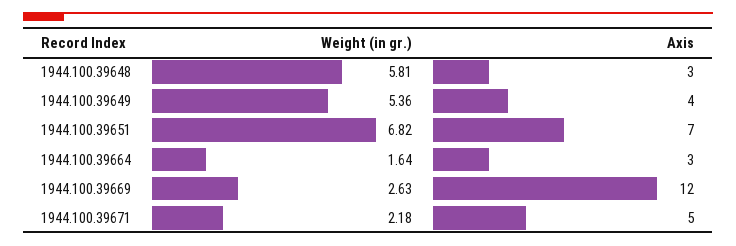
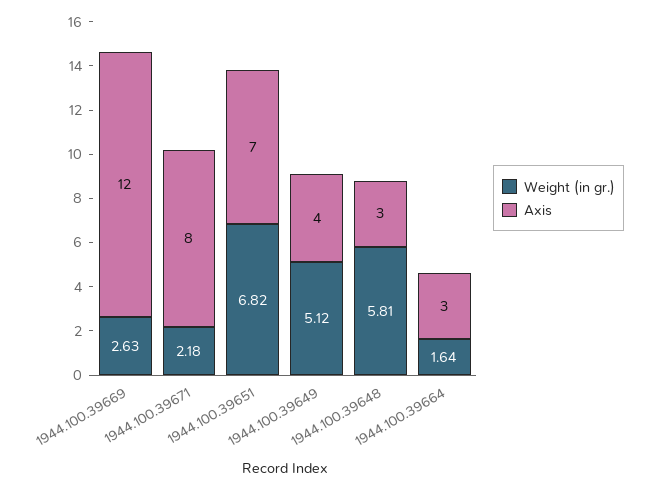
  {
    "Weight (in gr.)": {
      "1944.100.39648": 5.81,
-     "1944.100.39649": 5.36,
+     "1944.100.39649": 5.12,
      "1944.100.39651": 6.82,
      "1944.100.39664": 1.64,
      "1944.100.39669": 2.63,
      "1944.100.39671": 2.18
    },
    "Axis": {
      "1944.100.39648": 3,
      "1944.100.39649": 4,
      "1944.100.39651": 7,
      "1944.100.39664": 3,
      "1944.100.39669": 12,
-     "1944.100.39671": 5
+     "1944.100.39671": 8
    }
  }

